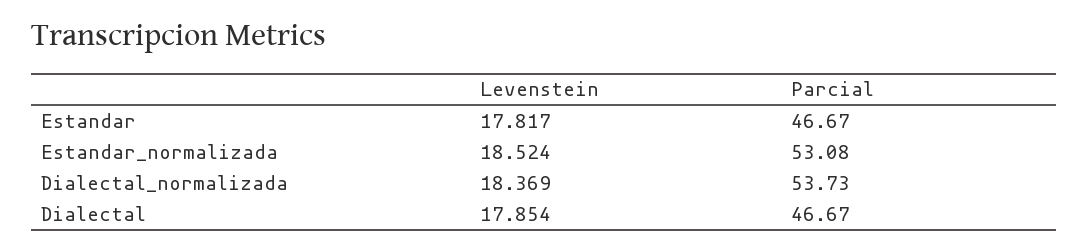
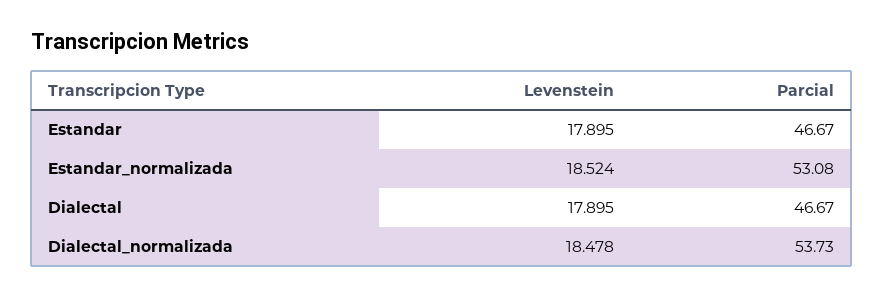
  {
    "Levenstein": {
-     "Estandar": 17.817,
+     "Estandar": 17.895,
      "Estandar_normalizada": 18.524,
-     "Dialectal_normalizada": 18.369,
+     "Dialectal_normalizada": 18.478,
-     "Dialectal": 17.854
+     "Dialectal": 17.895
    },
    "Parcial": {
      "Estandar": 46.67,
      "Estandar_normalizada": 53.08,
      "Dialectal_normalizada": 53.73,
      "Dialectal": 46.67
    }
  }

